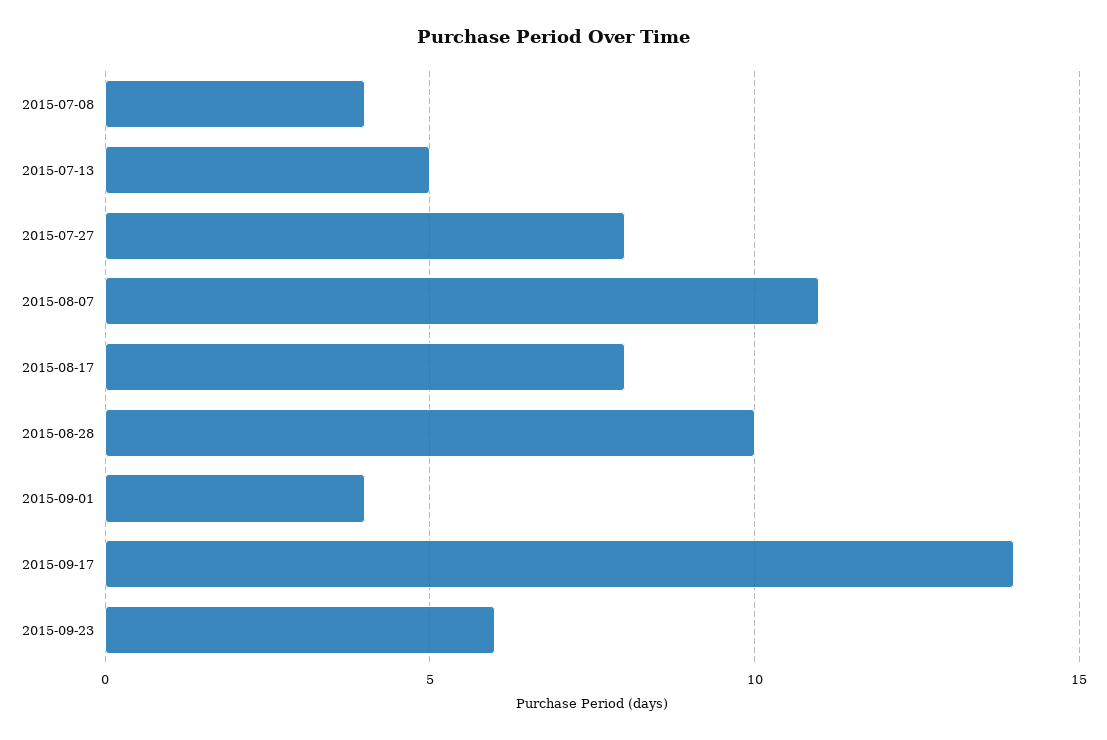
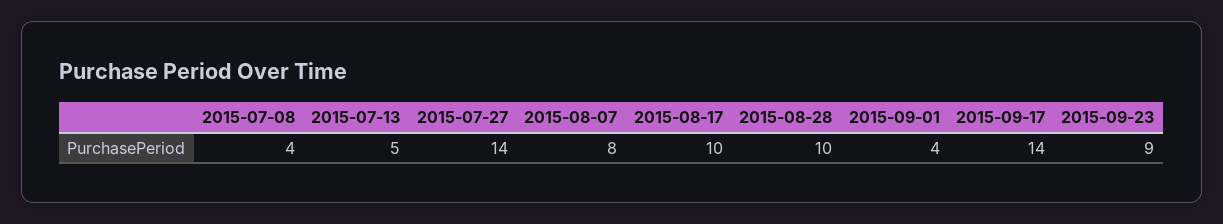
  {
    "2015-07-08": 4,
    "2015-07-13": 5,
-   "2015-07-27": 8,
+   "2015-07-27": 14,
-   "2015-08-07": 11,
+   "2015-08-07": 8,
-   "2015-08-17": 8,
+   "2015-08-17": 10,
    "2015-08-28": 10,
    "2015-09-01": 4,
    "2015-09-17": 14,
-   "2015-09-23": 6
+   "2015-09-23": 9
  }

